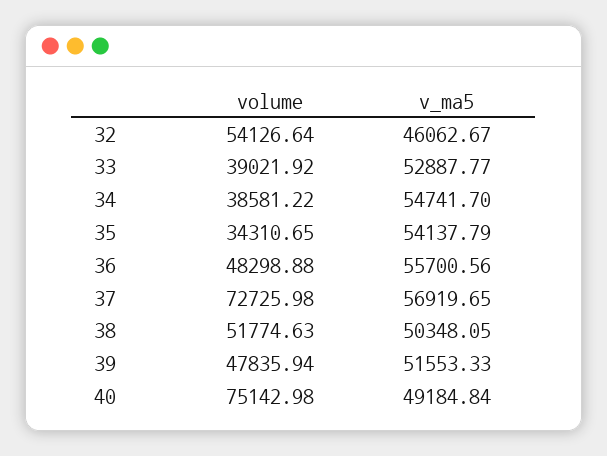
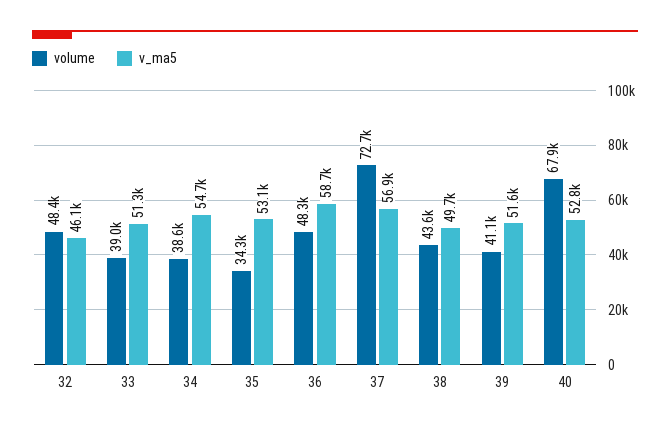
  {
    "volume": {
-     "32": 54126.64,
+     "32": 48400,
      "33": 39021.92,
      "34": 38581.22,
      "35": 34310.65,
      "36": 48298.88,
      "37": 72725.98,
-     "38": 51774.63,
+     "38": 43600,
-     "39": 47835.94,
+     "39": 41100,
-     "40": 75142.98
+     "40": 67900
    },
    "v_ma5": {
      "32": 46062.67,
-     "33": 52887.77,
+     "33": 51300,
      "34": 54741.7,
-     "35": 54137.79,
+     "35": 53100,
-     "36": 55700.56,
+     "36": 58700,
      "37": 56919.65,
-     "38": 50348.05,
+     "38": 49700,
      "39": 51553.33,
-     "40": 49184.84
+     "40": 52800
    }
  }

